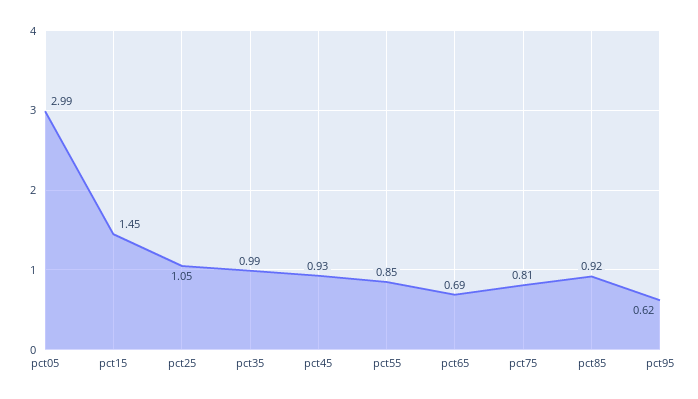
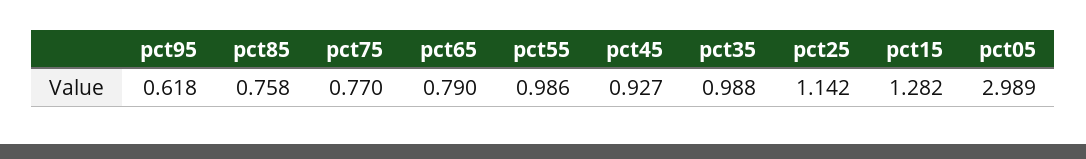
  {
    "pct05": 2.989,
-   "pct15": 1.45,
+   "pct15": 1.282,
-   "pct25": 1.05,
+   "pct25": 1.142,
    "pct35": 0.988,
    "pct45": 0.927,
-   "pct55": 0.85,
+   "pct55": 0.986,
-   "pct65": 0.69,
+   "pct65": 0.79,
-   "pct75": 0.81,
+   "pct75": 0.77,
-   "pct85": 0.92,
+   "pct85": 0.758,
    "pct95": 0.618
  }

